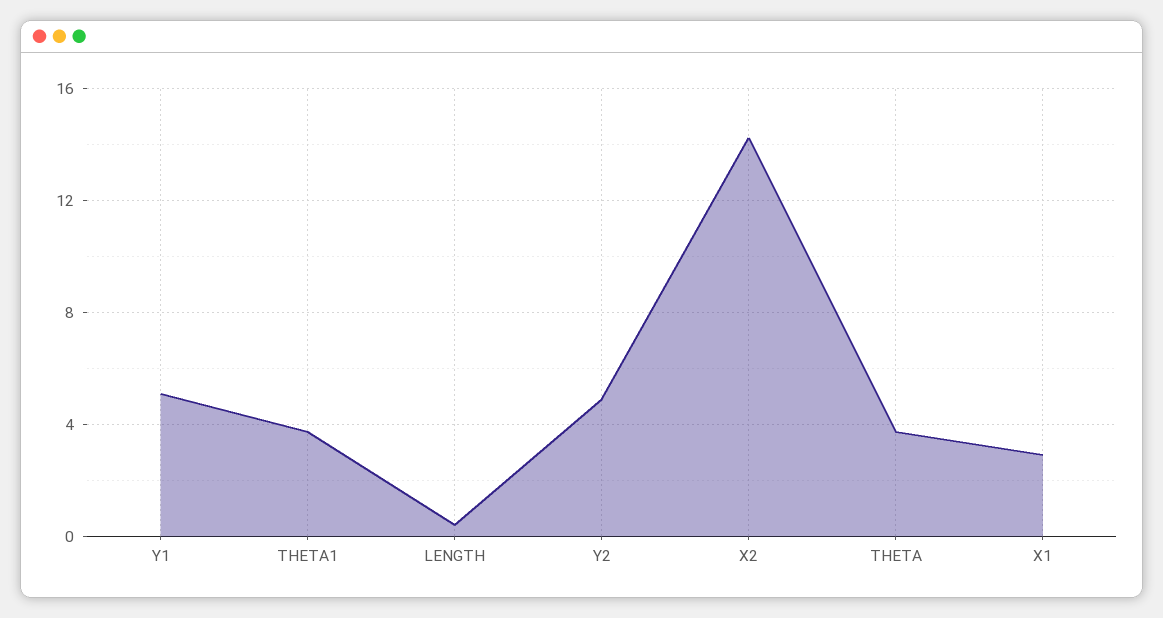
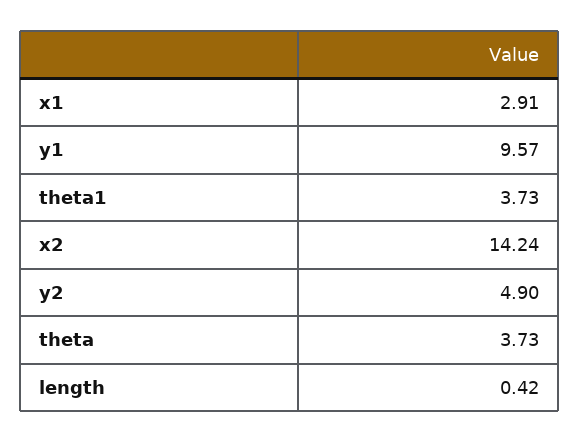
  {
-   "Y1": 5,
+   "Y1": 9.57,
    "THETA1": 3.73,
    "LENGTH": 0.42,
    "Y2": 4.9,
    "X2": 14.24,
    "THETA": 3.73,
    "X1": 2.91
  }

